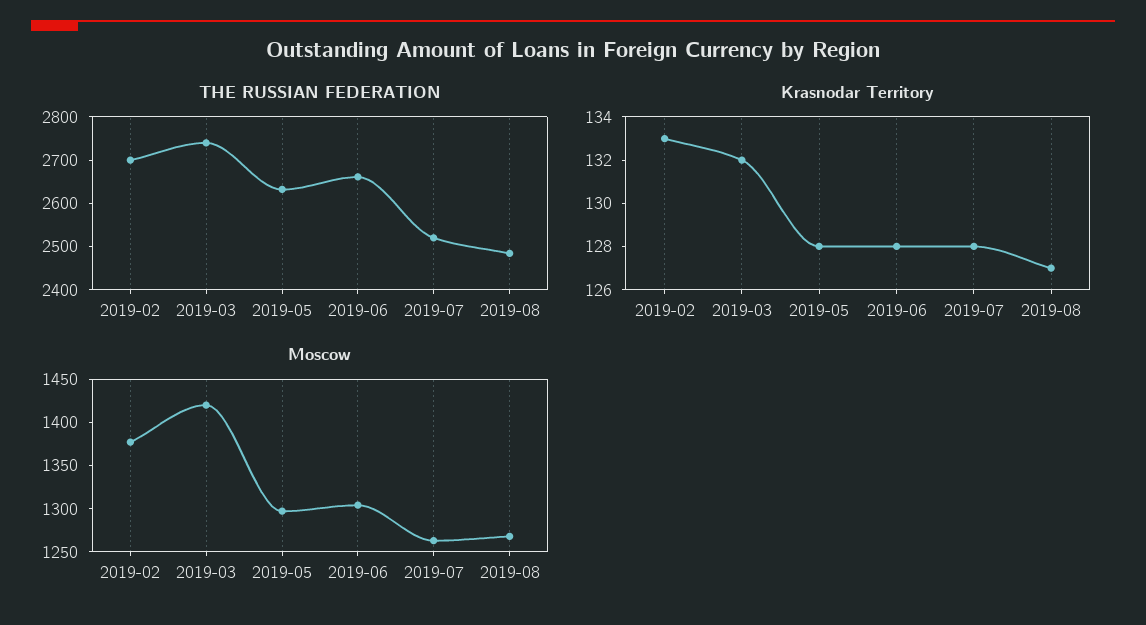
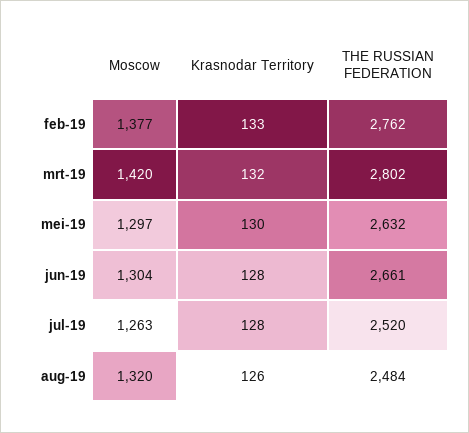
  {
    "THE RUSSIAN FEDERATION": {
-     "2019-02": 2700,
+     "2019-02": 2762,
-     "2019-03": 2740,
+     "2019-03": 2802,
      "2019-05": 2632,
      "2019-06": 2661,
      "2019-07": 2520,
      "2019-08": 2484
    },
    "Krasnodar Territory": {
      "2019-02": 133,
      "2019-03": 132,
-     "2019-05": 128,
+     "2019-05": 130,
      "2019-06": 128,
      "2019-07": 128,
-     "2019-08": 127
+     "2019-08": 126
    },
    "Moscow": {
      "2019-02": 1377,
      "2019-03": 1420,
      "2019-05": 1297,
      "2019-06": 1304,
      "2019-07": 1263,
-     "2019-08": 1270
+     "2019-08": 1320
    }
  }

